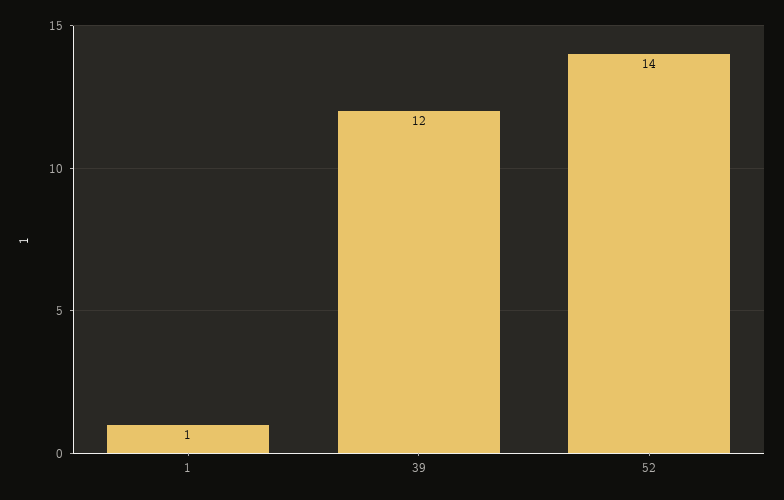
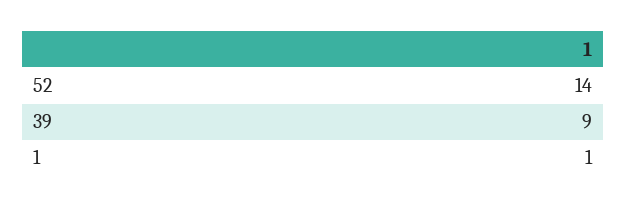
  {
    "1": 1,
-   "39": 12,
+   "39": 9,
    "52": 14
  }

